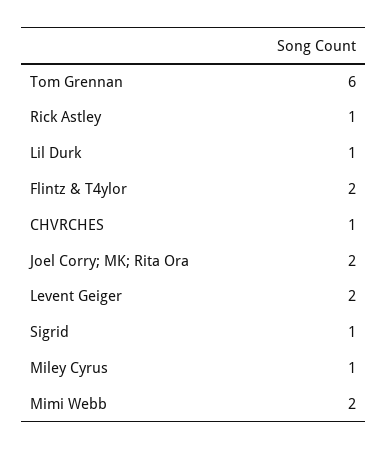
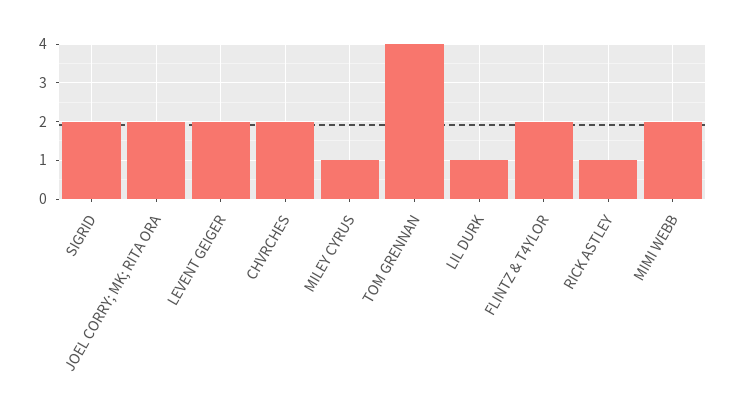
  {
-   "Tom Grennan": 6,
+   "Tom Grennan": 4,
    "Rick Astley": 1,
    "Lil Durk": 1,
    "Flintz & T4ylor": 2,
-   "CHVRCHES": 1,
+   "CHVRCHES": 2,
    "Joel Corry; MK; Rita Ora": 2,
    "Levent Geiger": 2,
-   "Sigrid": 1,
+   "Sigrid": 2,
    "Miley Cyrus": 1,
    "Mimi Webb": 2
  }

